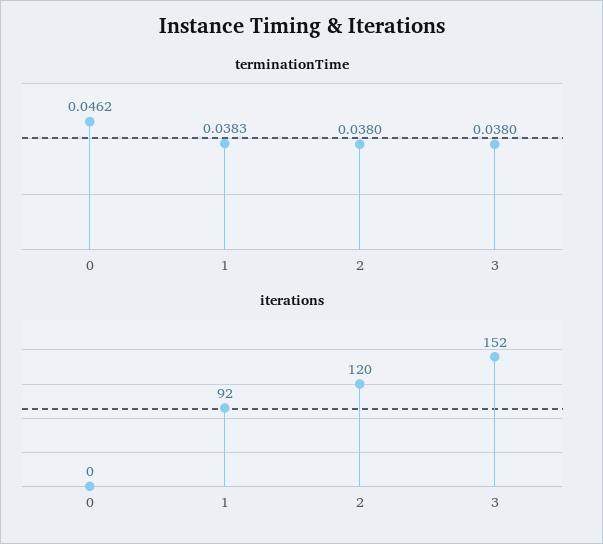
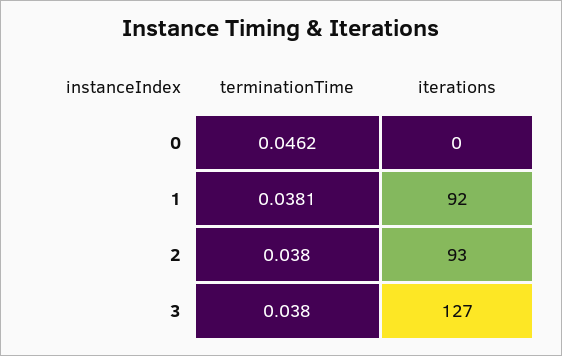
  {
    "terminationTime": {
      "0": 0.0462,
-     "1": 0.0383,
+     "1": 0.0381,
      "2": 0.038,
      "3": 0.038
    },
    "iterations": {
      "0": 0,
      "1": 92,
-     "2": 120,
+     "2": 93,
-     "3": 152
+     "3": 127
    }
  }

